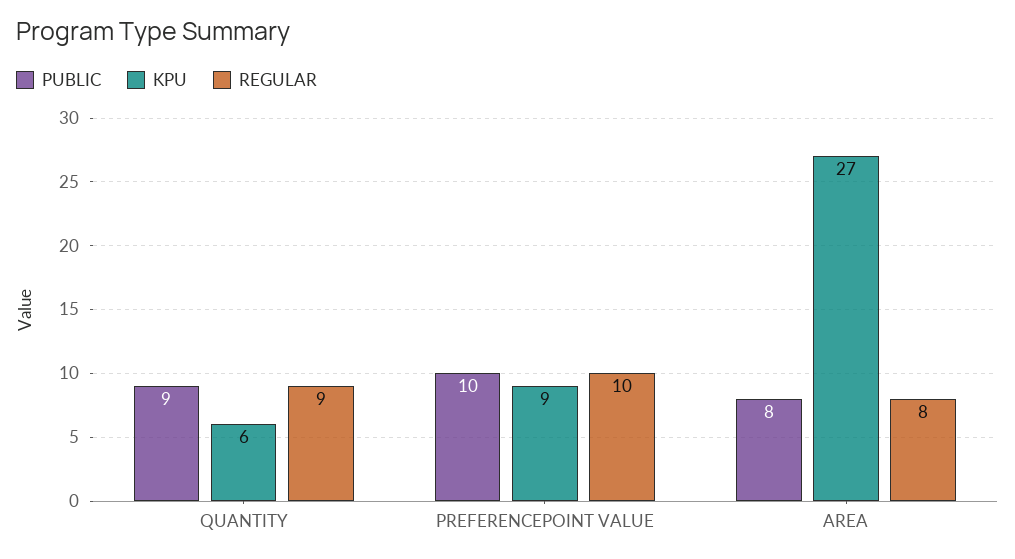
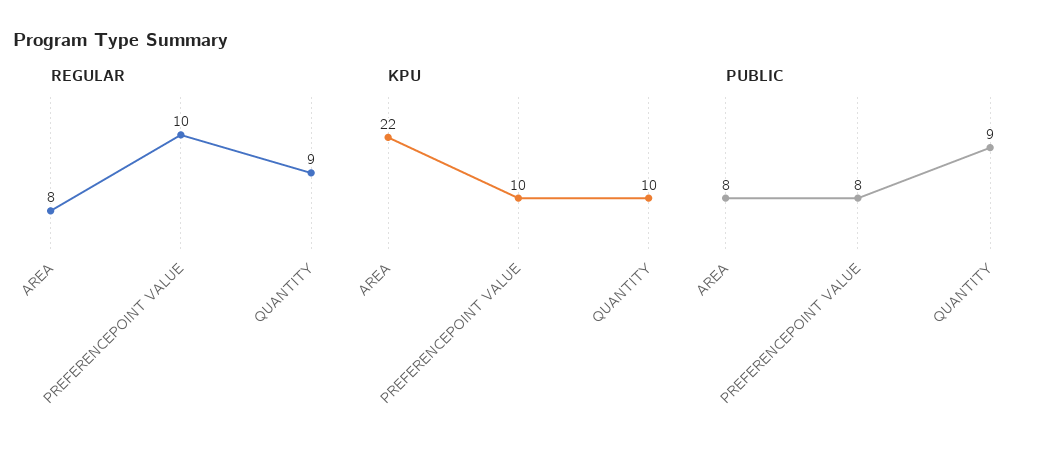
  {
    "PUBLIC": {
      "QUANTITY": 9,
-     "PREFERENCEPOINT VALUE": 10,
+     "PREFERENCEPOINT VALUE": 8,
      "AREA": 8
    },
    "KPU": {
-     "QUANTITY": 6,
+     "QUANTITY": 10,
-     "PREFERENCEPOINT VALUE": 9,
+     "PREFERENCEPOINT VALUE": 10,
-     "AREA": 27
+     "AREA": 22
    },
    "REGULAR": {
      "QUANTITY": 9,
      "PREFERENCEPOINT VALUE": 10,
      "AREA": 8
    }
  }

